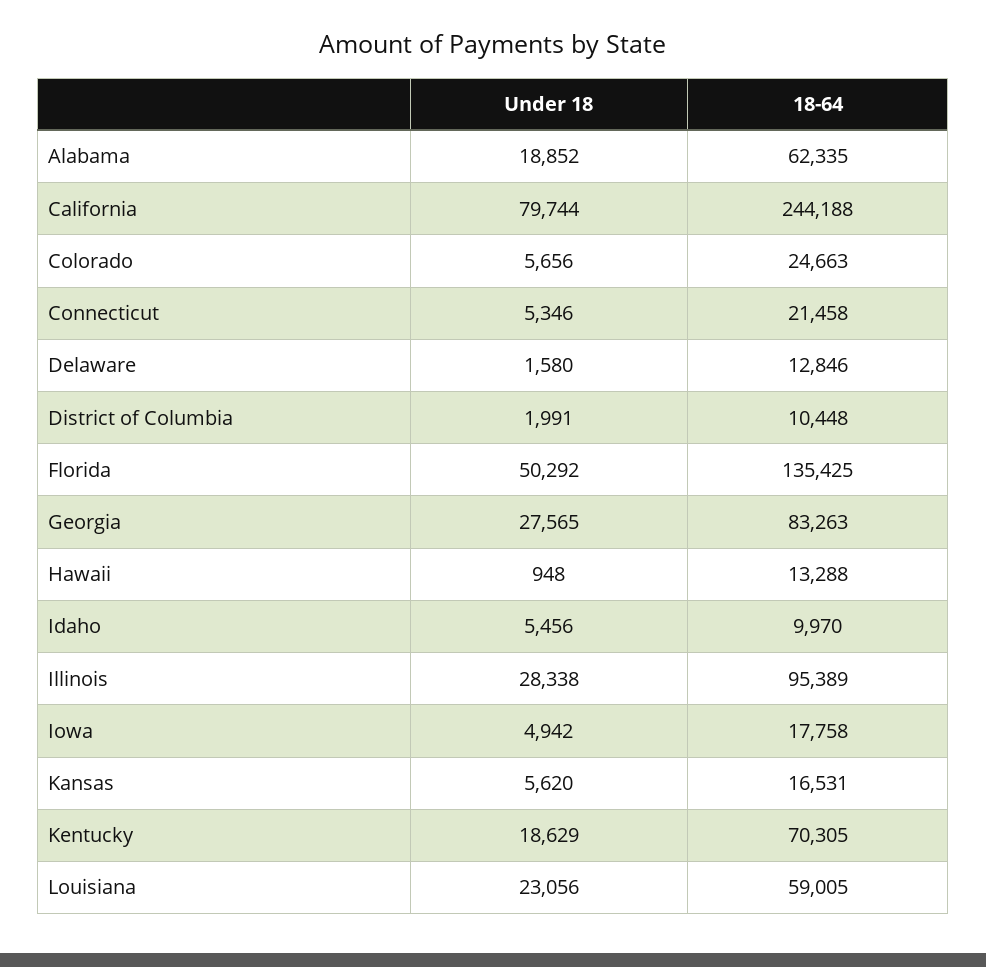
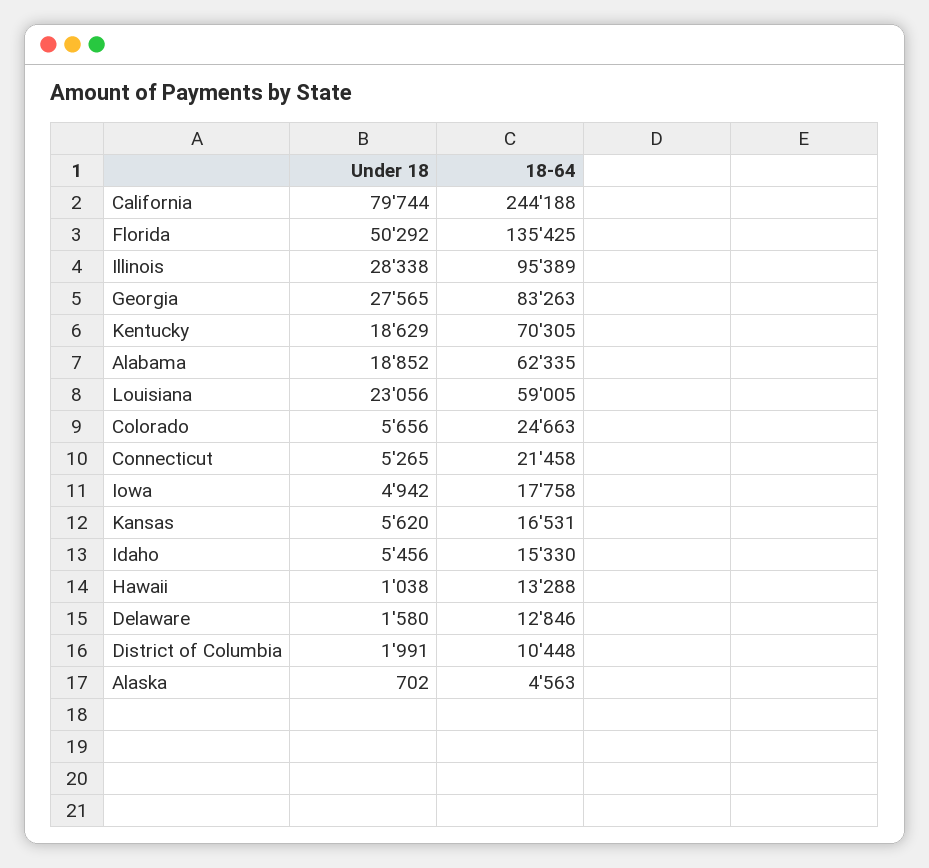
  {
    "Under 18": {
      "Alabama": 18852,
      "California": 79744,
      "Colorado": 5656,
-     "Connecticut": 5346,
+     "Connecticut": 5265,
      "Delaware": 1580,
      "District of Columbia": 1991,
      "Florida": 50292,
      "Georgia": 27565,
-     "Hawaii": 948,
+     "Hawaii": 1038,
      "Idaho": 5456,
      "Illinois": 28338,
      "Iowa": 4942,
      "Kansas": 5620,
      "Kentucky": 18629,
-     "Louisiana": 23056
+     "Louisiana": 23056,
+     "Alaska": 702
    },
    "18-64": {
      "Alabama": 62335,
      "California": 244188,
      "Colorado": 24663,
      "Connecticut": 21458,
      "Delaware": 12846,
      "District of Columbia": 10448,
      "Florida": 135425,
      "Georgia": 83263,
      "Hawaii": 13288,
-     "Idaho": 9970,
+     "Idaho": 15330,
      "Illinois": 95389,
      "Iowa": 17758,
      "Kansas": 16531,
      "Kentucky": 70305,
-     "Louisiana": 59005
+     "Louisiana": 59005,
+     "Alaska": 4563
    }
  }

